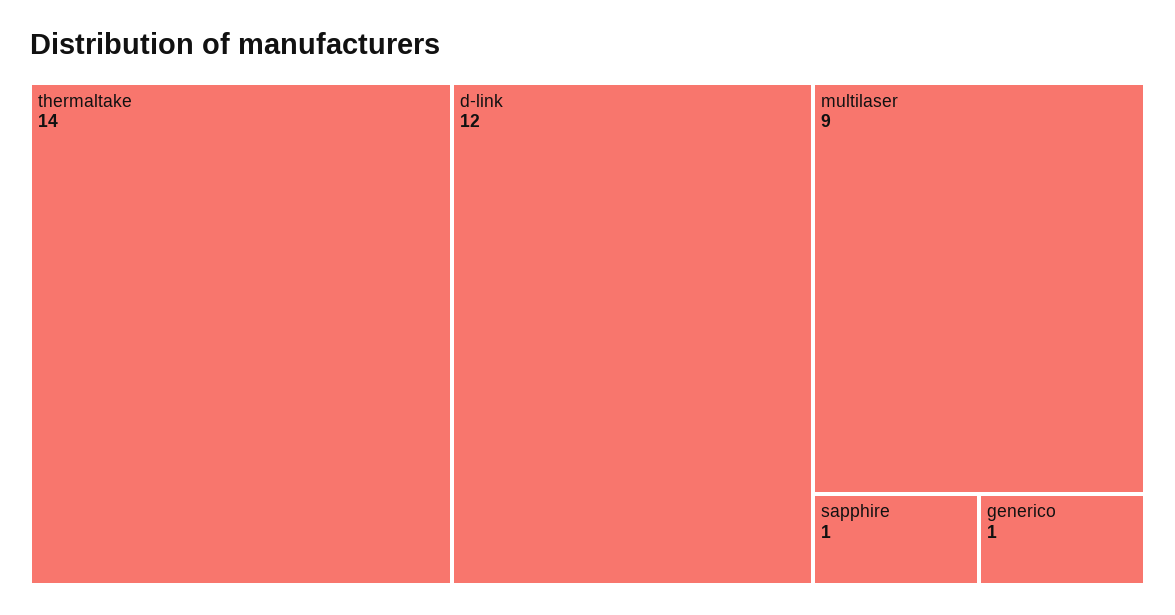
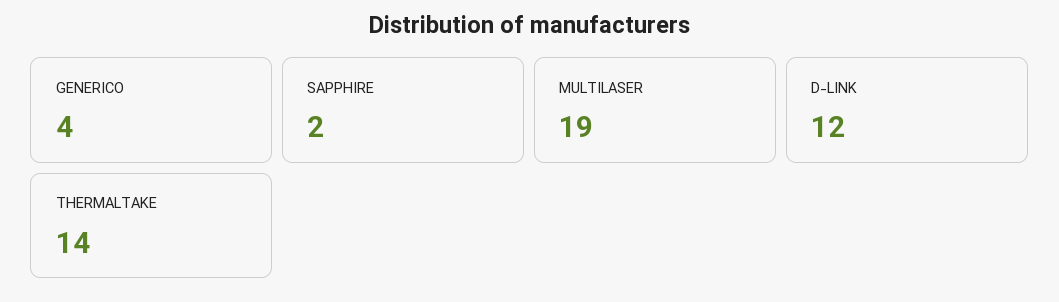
  {
    "thermaltake": 14,
    "d-link": 12,
-   "multilaser": 9,
+   "multilaser": 19,
-   "sapphire": 1,
+   "sapphire": 2,
-   "generico": 1
+   "generico": 4
  }

